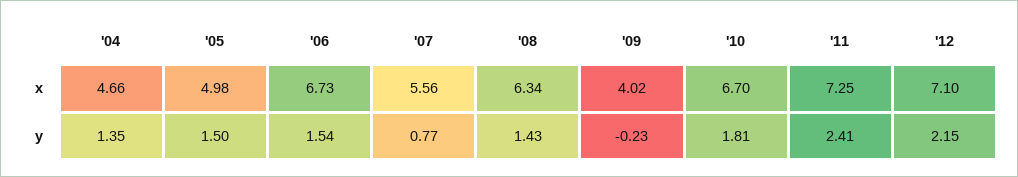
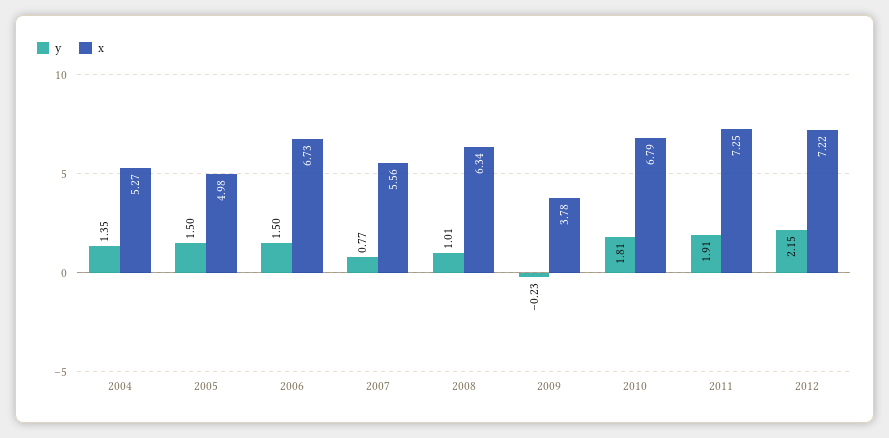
  {
    "x": {
-     "'04": 4.66,
+     "'04": 5.27,
      "'05": 4.98,
      "'06": 6.73,
      "'07": 5.56,
      "'08": 6.34,
-     "'09": 4.02,
+     "'09": 3.78,
-     "'10": 6.7,
+     "'10": 6.79,
      "'11": 7.25,
-     "'12": 7.1
+     "'12": 7.22
    },
    "y": {
      "'04": 1.35,
      "'05": 1.5,
-     "'06": 1.54,
+     "'06": 1.5,
      "'07": 0.77,
-     "'08": 1.43,
+     "'08": 1.01,
      "'09": -0.23,
      "'10": 1.81,
-     "'11": 2.41,
+     "'11": 1.91,
      "'12": 2.15
    }
  }

